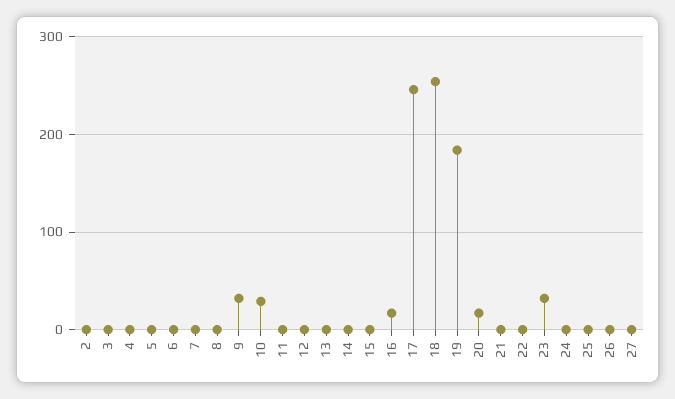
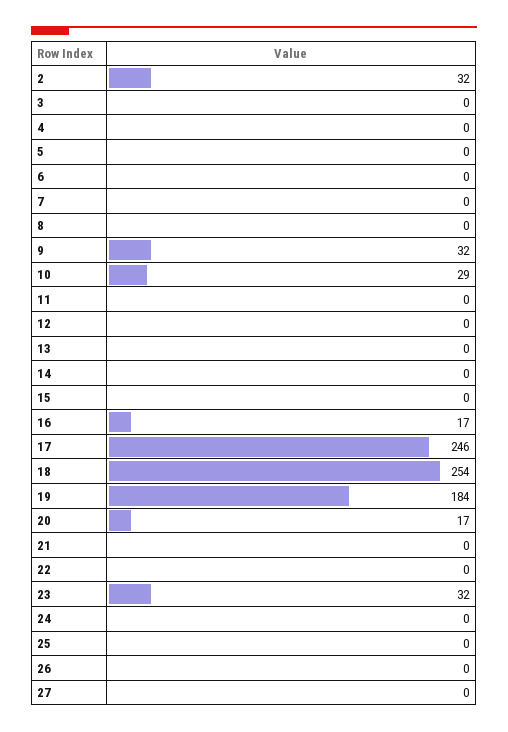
  {
-   "2": 0,
+   "2": 32,
    "3": 0,
    "4": 0,
    "5": 0,
    "6": 0,
    "7": 0,
    "8": 0,
    "9": 32,
    "10": 29,
    "11": 0,
    "12": 0,
    "13": 0,
    "14": 0,
    "15": 0,
    "16": 17,
    "17": 246,
    "18": 254,
    "19": 184,
    "20": 17,
    "21": 0,
    "22": 0,
    "23": 32,
    "24": 0,
    "25": 0,
    "26": 0,
    "27": 0
  }

